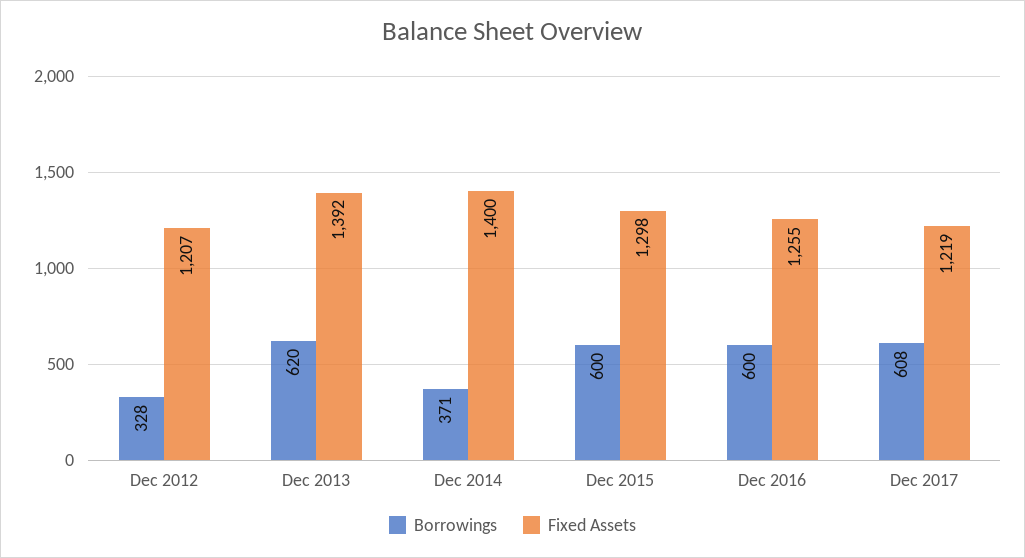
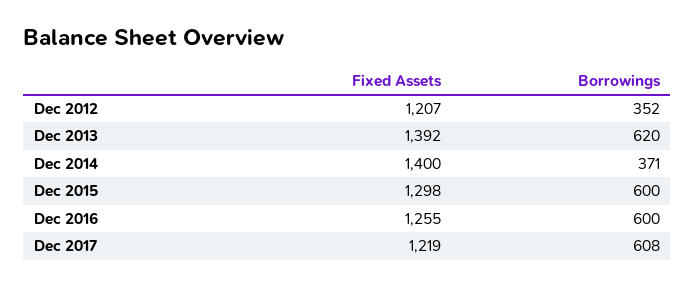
  {
    "Borrowings": {
-     "Dec 2012": 328,
+     "Dec 2012": 352,
      "Dec 2013": 620,
      "Dec 2014": 371,
      "Dec 2015": 600,
      "Dec 2016": 600,
      "Dec 2017": 608
    },
    "Fixed Assets": {
      "Dec 2012": 1207,
      "Dec 2013": 1392,
      "Dec 2014": 1400,
      "Dec 2015": 1298,
      "Dec 2016": 1255,
      "Dec 2017": 1219
    }
  }

